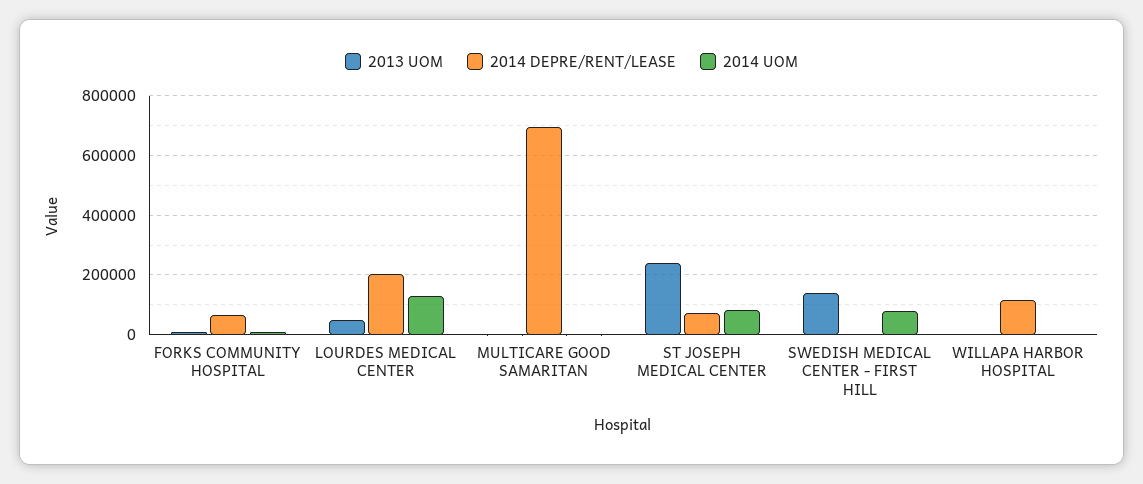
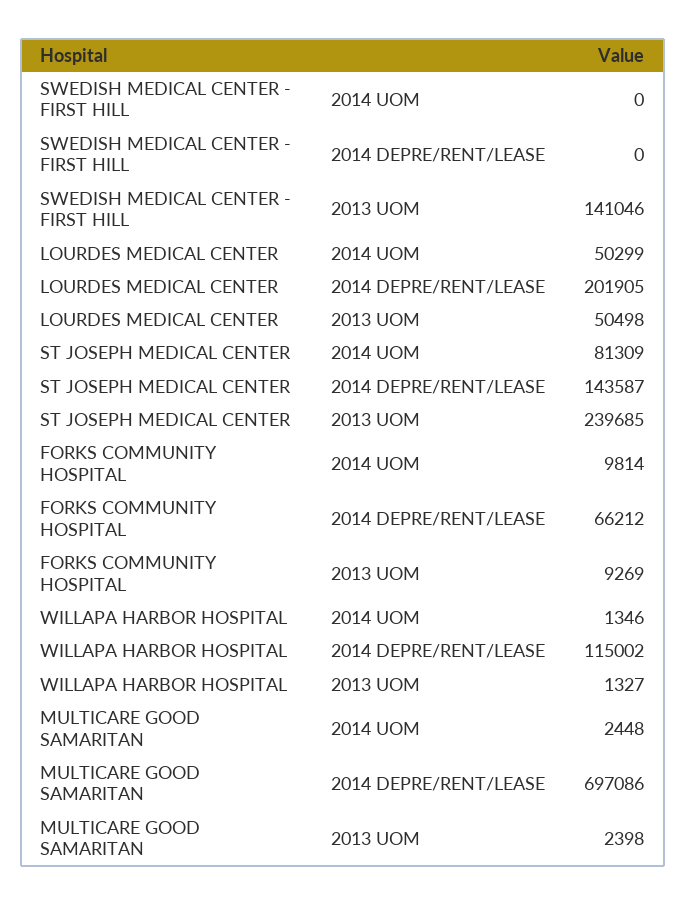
  {
    "2013 UOM": {
      "FORKS COMMUNITY HOSPITAL": 9269,
      "LOURDES MEDICAL CENTER": 50498,
      "MULTICARE GOOD SAMARITAN": 2398,
      "ST JOSEPH MEDICAL CENTER": 239685,
      "SWEDISH MEDICAL CENTER - FIRST HILL": 141046,
      "WILLAPA HARBOR HOSPITAL": 1327
    },
    "2014 DEPRE/RENT/LEASE": {
      "FORKS COMMUNITY HOSPITAL": 66212,
      "LOURDES MEDICAL CENTER": 201905,
      "MULTICARE GOOD SAMARITAN": 697086,
-     "ST JOSEPH MEDICAL CENTER": 75000,
+     "ST JOSEPH MEDICAL CENTER": 143587,
      "SWEDISH MEDICAL CENTER - FIRST HILL": 0,
      "WILLAPA HARBOR HOSPITAL": 115002
    },
    "2014 UOM": {
      "FORKS COMMUNITY HOSPITAL": 9814,
-     "LOURDES MEDICAL CENTER": 125000,
+     "LOURDES MEDICAL CENTER": 50299,
      "MULTICARE GOOD SAMARITAN": 2448,
      "ST JOSEPH MEDICAL CENTER": 81309,
-     "SWEDISH MEDICAL CENTER - FIRST HILL": 75000,
+     "SWEDISH MEDICAL CENTER - FIRST HILL": 0,
      "WILLAPA HARBOR HOSPITAL": 1346
    }
  }

